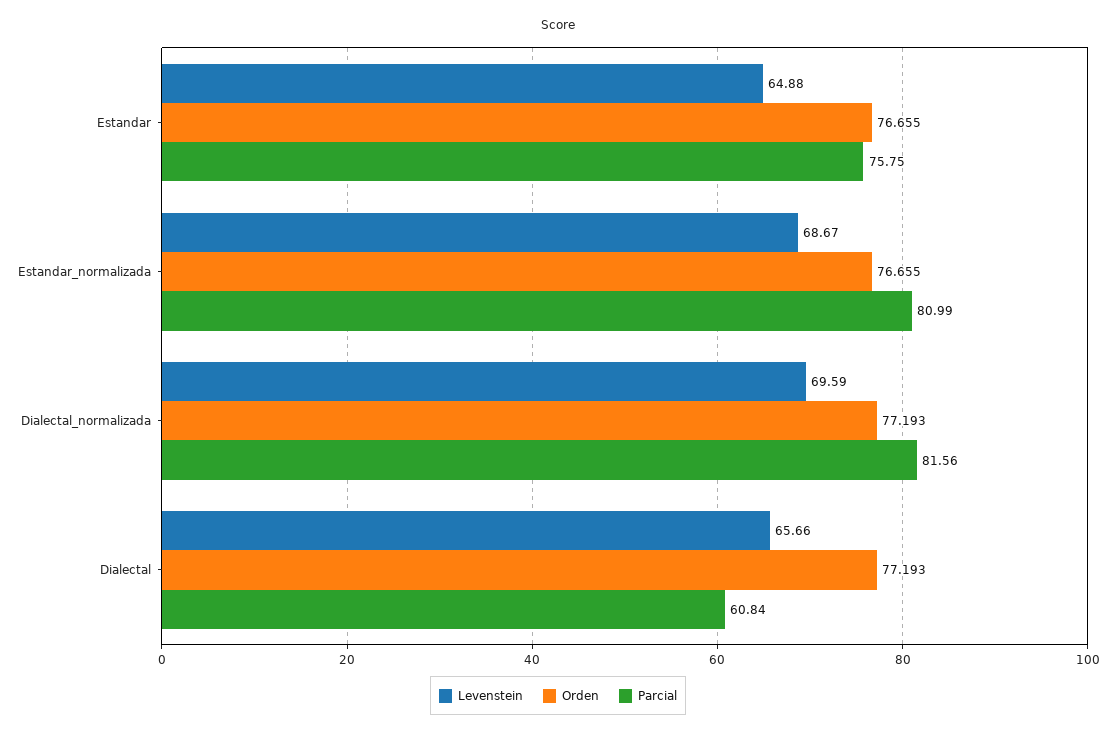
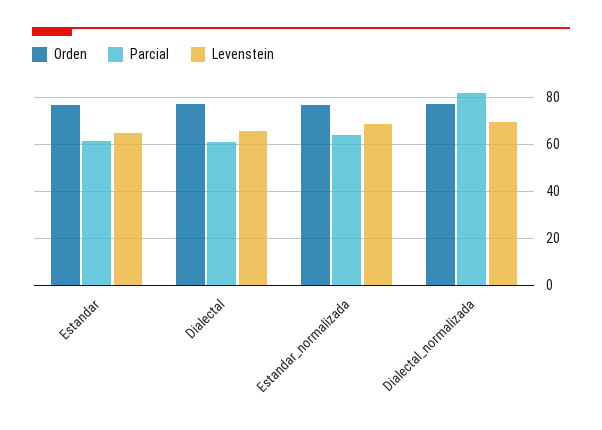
  {
    "Levenstein": {
      "Estandar": 64.88,
      "Estandar_normalizada": 68.67,
      "Dialectal_normalizada": 69.59,
      "Dialectal": 65.66
    },
    "Orden": {
      "Estandar": 76.655,
      "Estandar_normalizada": 76.655,
      "Dialectal_normalizada": 77.193,
      "Dialectal": 77.193
    },
    "Parcial": {
-     "Estandar": 75.75,
+     "Estandar": 60,
-     "Estandar_normalizada": 80.99,
+     "Estandar_normalizada": 65,
      "Dialectal_normalizada": 81.56,
      "Dialectal": 60.84
    }
  }

